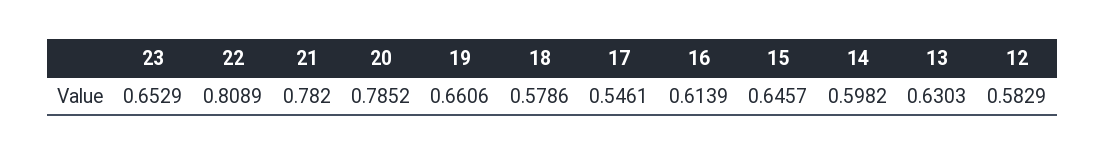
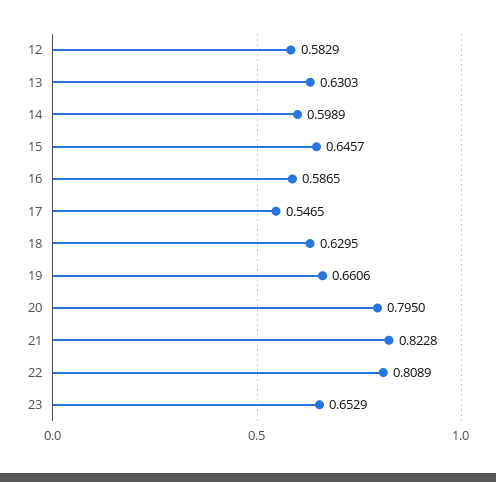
  {
    "23": 0.6529,
    "22": 0.8089,
-   "21": 0.782,
+   "21": 0.8228,
-   "20": 0.7852,
+   "20": 0.795,
    "19": 0.6606,
-   "18": 0.5786,
+   "18": 0.6295,
-   "17": 0.5461,
+   "17": 0.5465,
-   "16": 0.6139,
+   "16": 0.5865,
    "15": 0.6457,
-   "14": 0.5982,
+   "14": 0.5989,
    "13": 0.6303,
    "12": 0.5829
  }

